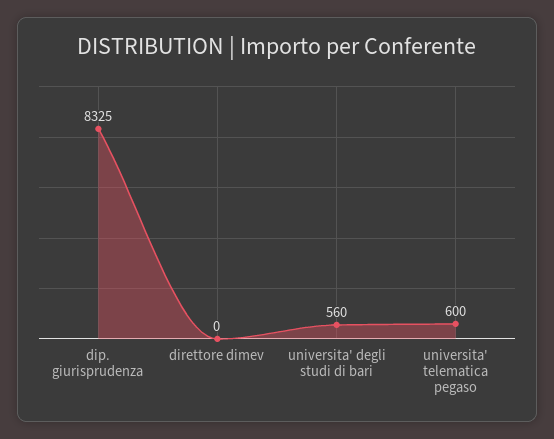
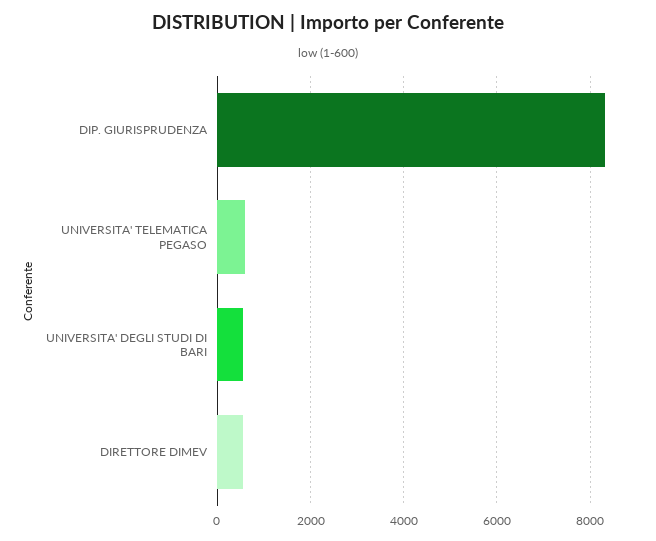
  {
    "dip. giurisprudenza": 8325,
-   "direttore dimev": 0,
+   "direttore dimev": 600,
    "universita' degli studi di bari": 560,
    "universita' telematica pegaso": 600
  }

